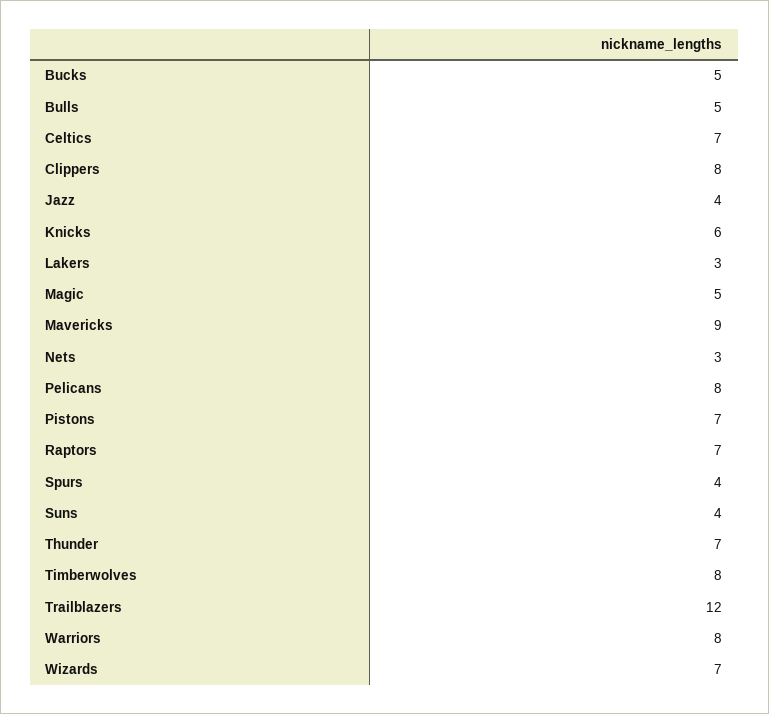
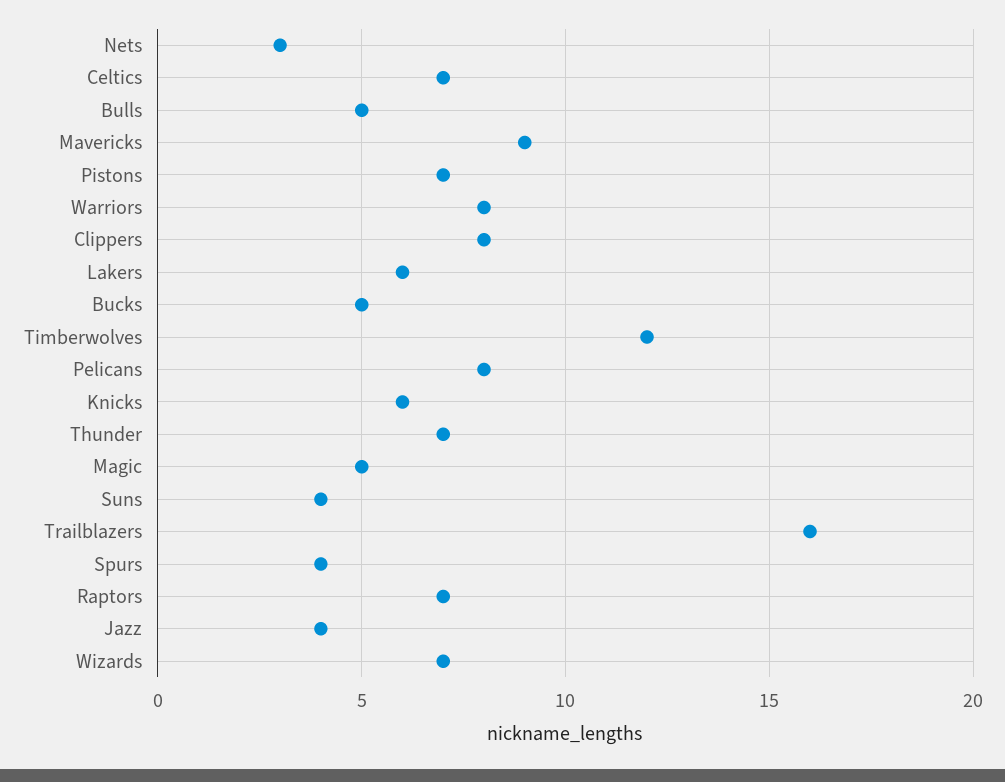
  {
    "Bucks": 5,
    "Bulls": 5,
    "Celtics": 7,
    "Clippers": 8,
    "Jazz": 4,
    "Knicks": 6,
-   "Lakers": 3,
+   "Lakers": 6,
    "Magic": 5,
    "Mavericks": 9,
    "Nets": 3,
    "Pelicans": 8,
    "Pistons": 7,
    "Raptors": 7,
    "Spurs": 4,
    "Suns": 4,
    "Thunder": 7,
-   "Timberwolves": 8,
+   "Timberwolves": 12,
-   "Trailblazers": 12,
+   "Trailblazers": 16,
    "Warriors": 8,
    "Wizards": 7
  }

